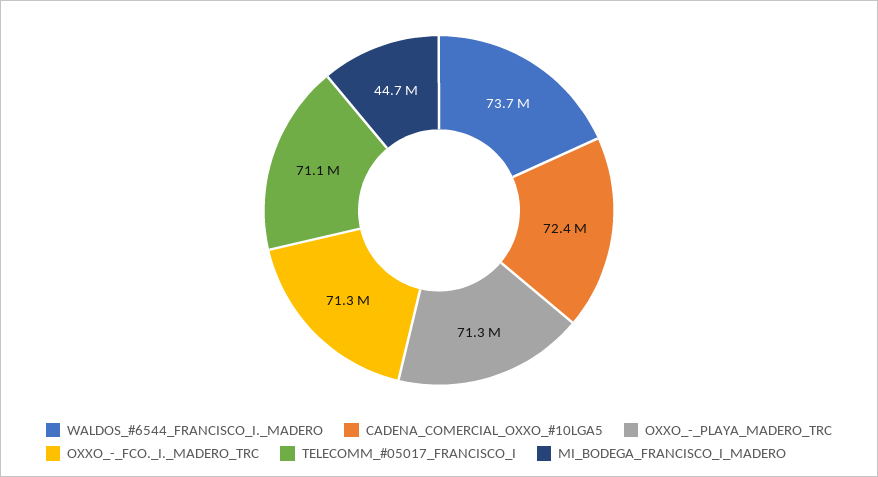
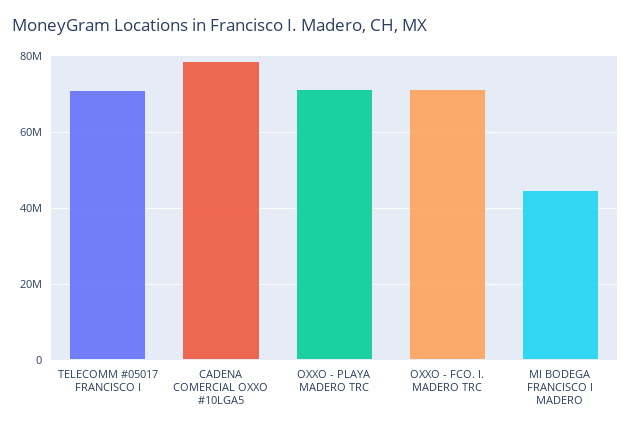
  {
-   "WALDOS_#6544_FRANCISCO_I._MADERO": 73700000,
-   "CADENA_COMERCIAL_OXXO_#10LGA5": 72400000,
+   "CADENA_COMERCIAL_OXXO_#10LGA5": 78000000,
    "OXXO_-_PLAYA_MADERO_TRC": 71300000,
    "OXXO_-_FCO._I._MADERO_TRC": 71300000,
    "TELECOMM_#05017_FRANCISCO_I": 71100000,
    "MI_BODEGA_FRANCISCO_I_MADERO": 44700000
  }

